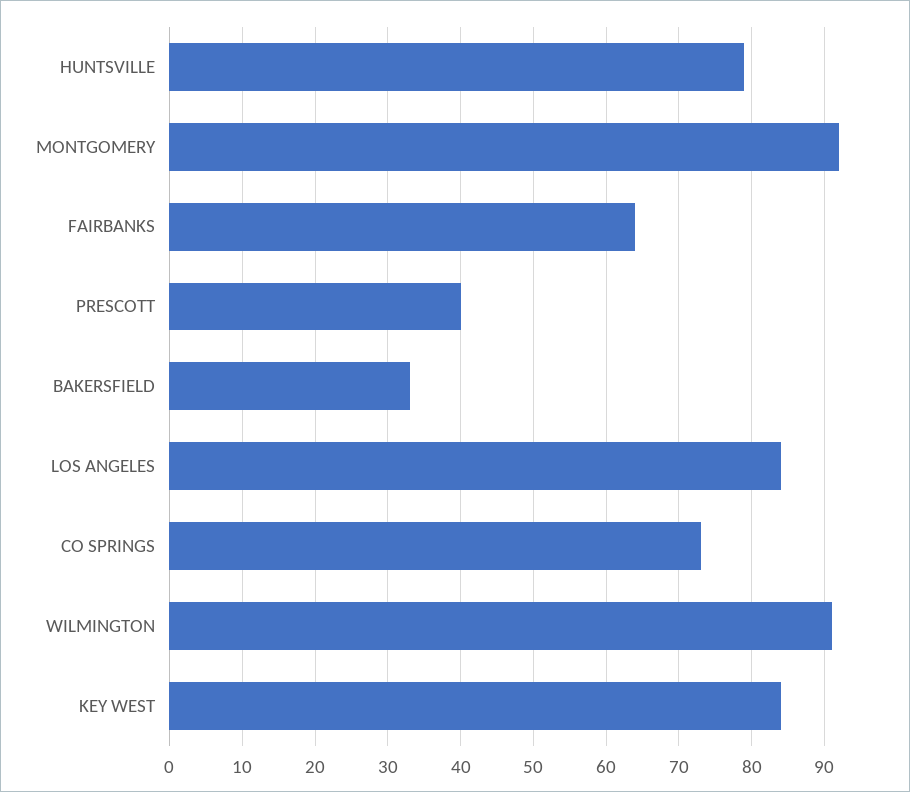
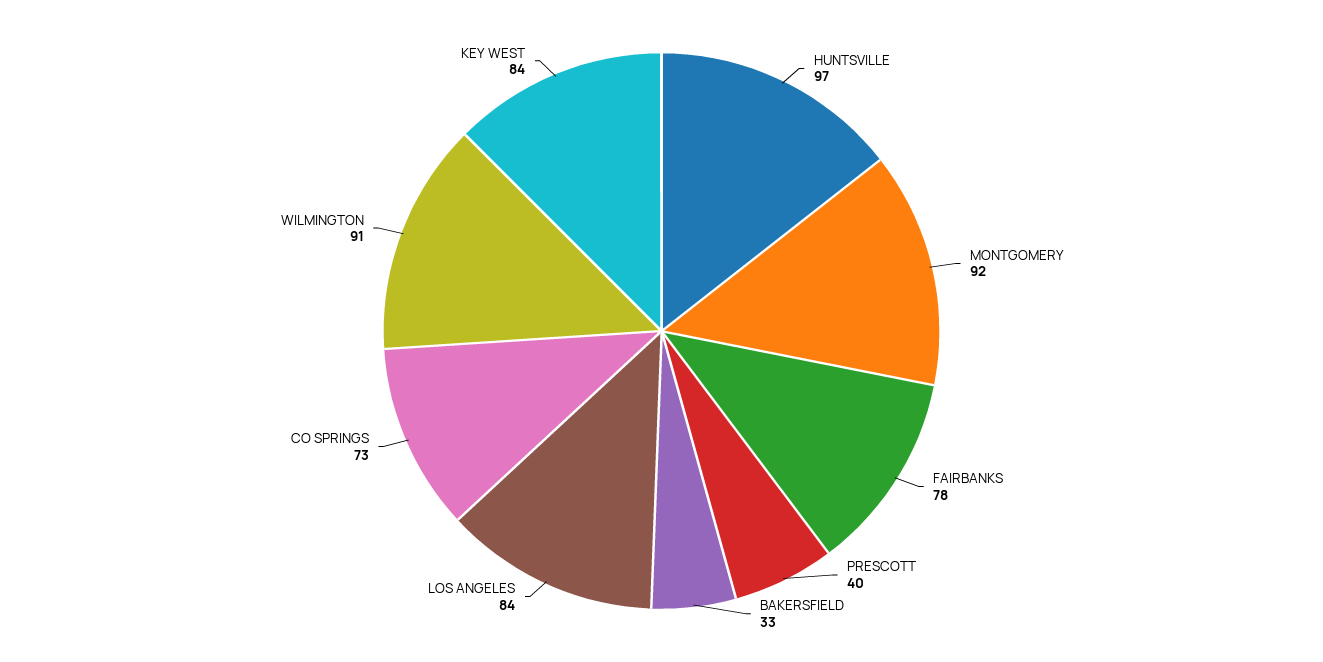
  {
-   "HUNTSVILLE": 79,
+   "HUNTSVILLE": 97,
    "MONTGOMERY": 92,
-   "FAIRBANKS": 64,
+   "FAIRBANKS": 78,
    "PRESCOTT": 40,
    "BAKERSFIELD": 33,
    "LOS ANGELES": 84,
    "CO SPRINGS": 73,
    "WILMINGTON": 91,
    "KEY WEST": 84
  }

